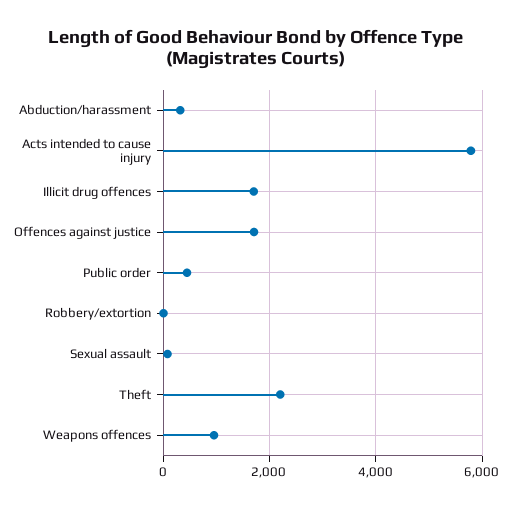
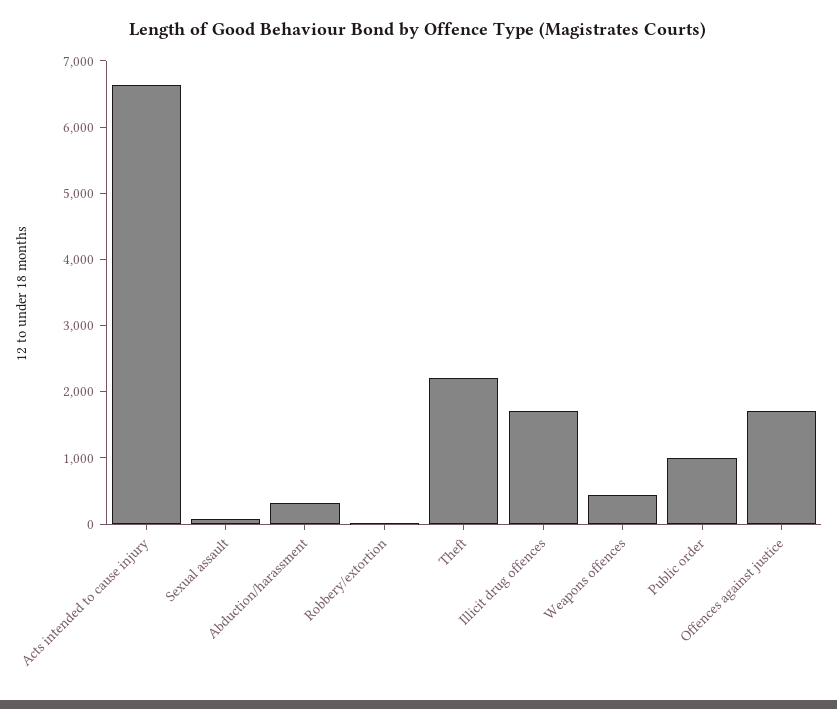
  {
    "Abduction/harassment": 400,
-   "Acts intended to cause injury": 5800,
+   "Acts intended to cause injury": 6600,
    "Illicit drug offences": 1800,
    "Offences against justice": 1800,
-   "Public order": 400,
+   "Public order": 1000,
    "Robbery/extortion": 0,
    "Sexual assault": 0,
    "Theft": 2200,
-   "Weapons offences": 1000
+   "Weapons offences": 400
  }

